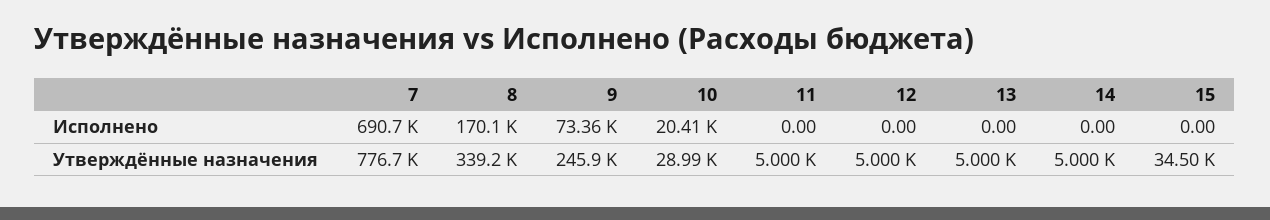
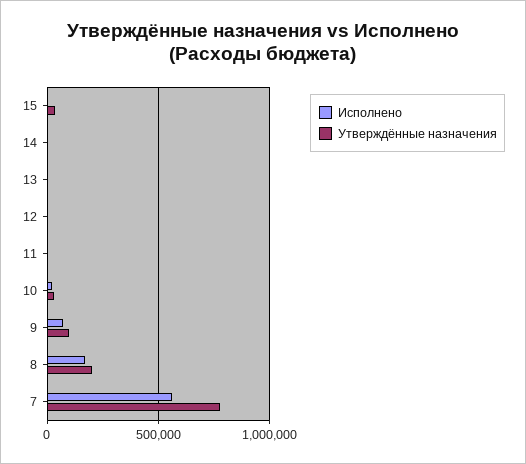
  {
    "Исполнено": {
-     "7": 690700,
+     "7": 550000,
      "8": 170100,
      "9": 73360,
      "10": 20410,
      "11": 0,
      "12": 0,
      "13": 0,
      "14": 0,
      "15": 0
    },
    "Утверждённые назначения": {
      "7": 776700,
-     "8": 339200,
+     "8": 200000,
-     "9": 245900,
+     "9": 100000,
      "10": 28990,
      "11": 5000,
      "12": 5000,
      "13": 5000,
      "14": 5000,
      "15": 34500
    }
  }

